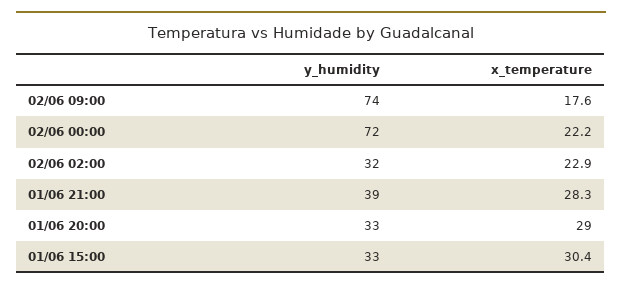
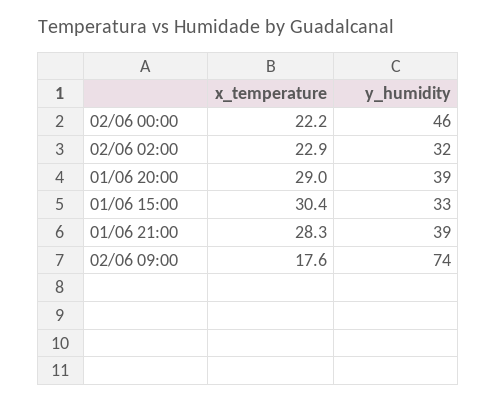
  {
    "y_humidity": {
      "02/06 09:00": 74,
-     "02/06 00:00": 72,
+     "02/06 00:00": 46,
      "02/06 02:00": 32,
      "01/06 21:00": 39,
-     "01/06 20:00": 33,
+     "01/06 20:00": 39,
      "01/06 15:00": 33
    },
    "x_temperature": {
      "02/06 09:00": 17.6,
      "02/06 00:00": 22.2,
      "02/06 02:00": 22.9,
      "01/06 21:00": 28.3,
      "01/06 20:00": 29,
      "01/06 15:00": 30.4
    }
  }

